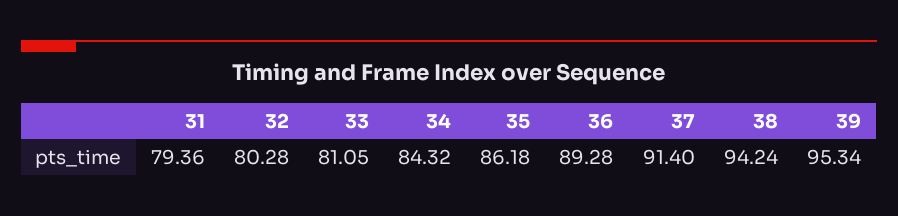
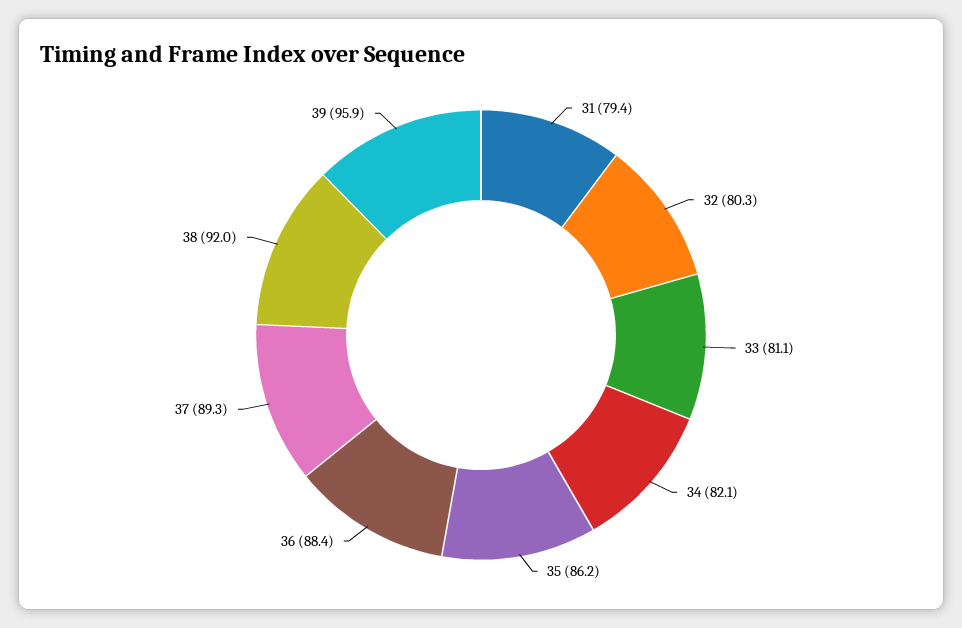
  {
    "31": 79.36,
    "32": 80.28,
    "33": 81.05,
-   "34": 84.32,
+   "34": 82.1,
    "35": 86.18,
-   "36": 89.28,
+   "36": 88.4,
-   "37": 91.4,
+   "37": 89.3,
-   "38": 94.24,
+   "38": 92,
-   "39": 95.34
+   "39": 95.9
  }

